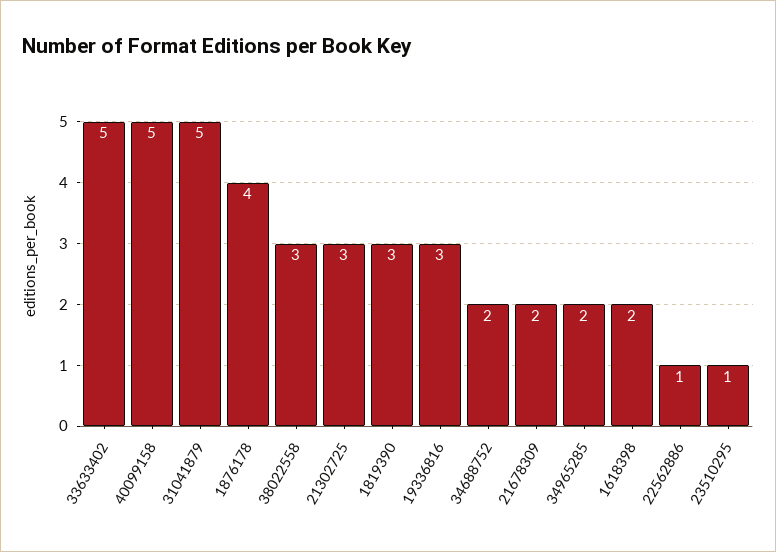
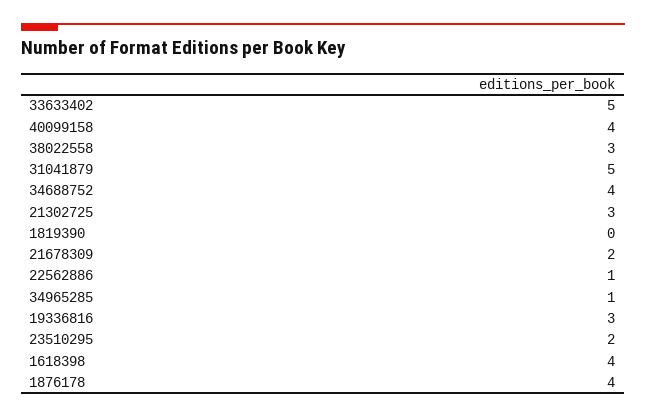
  {
    "33633402": 5,
-   "40099158": 5,
+   "40099158": 4,
    "31041879": 5,
    "1876178": 4,
    "38022558": 3,
    "21302725": 3,
-   "1819390": 3,
+   "1819390": 0,
    "19336816": 3,
-   "34688752": 2,
+   "34688752": 4,
    "21678309": 2,
-   "34965285": 2,
+   "34965285": 1,
-   "1618398": 2,
+   "1618398": 4,
    "22562886": 1,
-   "23510295": 1
+   "23510295": 2
  }

